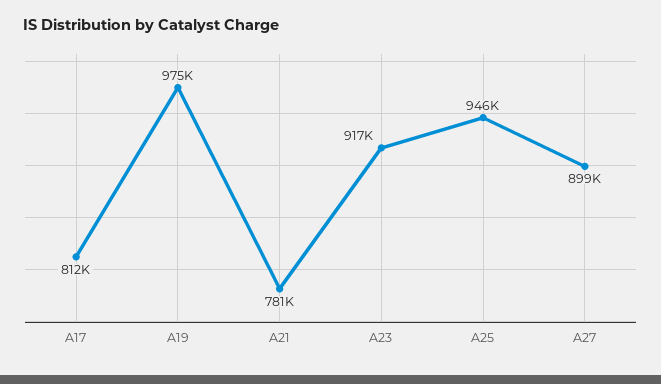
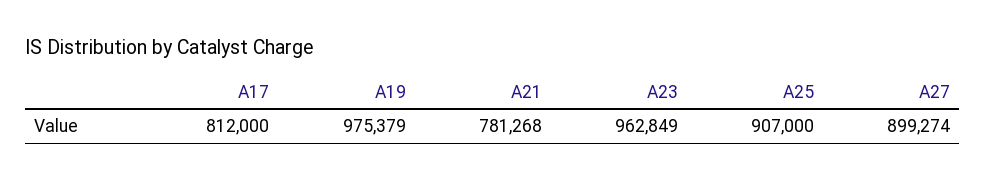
  {
    "A17": 812000,
    "A19": 975379,
    "A21": 781268,
-   "A23": 917000,
+   "A23": 962849,
-   "A25": 946000,
+   "A25": 907000,
    "A27": 899274
  }

